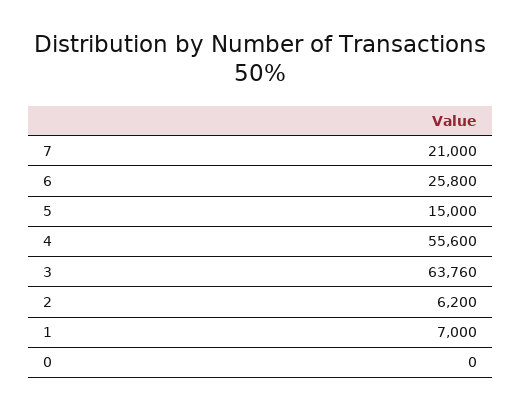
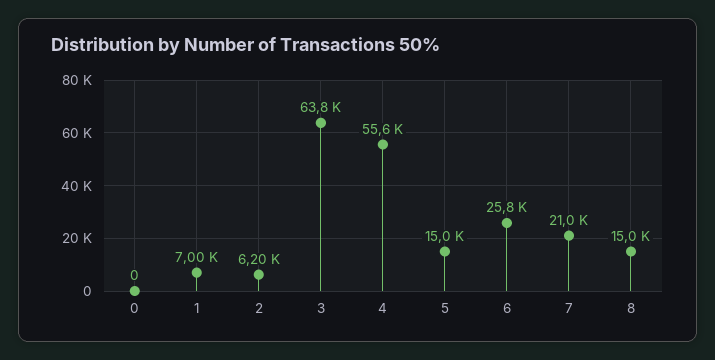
  {
    "7": 21000,
    "6": 25800,
    "5": 15000,
    "4": 55600,
    "3": 63760,
    "2": 6200,
    "1": 7000,
-   "0": 0
+   "0": 0,
+   "8": 15000
  }

